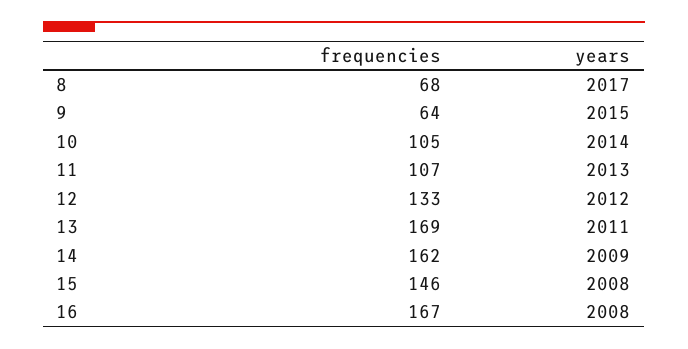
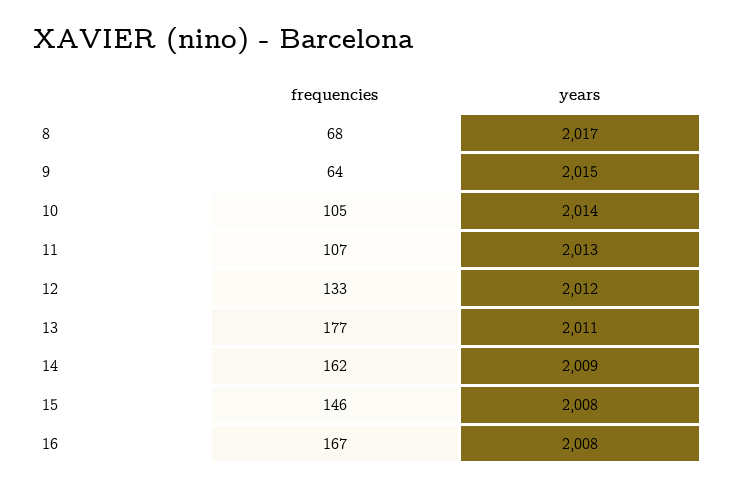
  {
    "frequencies": {
      "8": 68,
      "9": 64,
      "10": 105,
      "11": 107,
      "12": 133,
-     "13": 169,
+     "13": 177,
      "14": 162,
      "15": 146,
      "16": 167
    },
    "years": {
      "8": 2017,
      "9": 2015,
      "10": 2014,
      "11": 2013,
      "12": 2012,
      "13": 2011,
      "14": 2009,
      "15": 2008,
      "16": 2008
    }
  }

